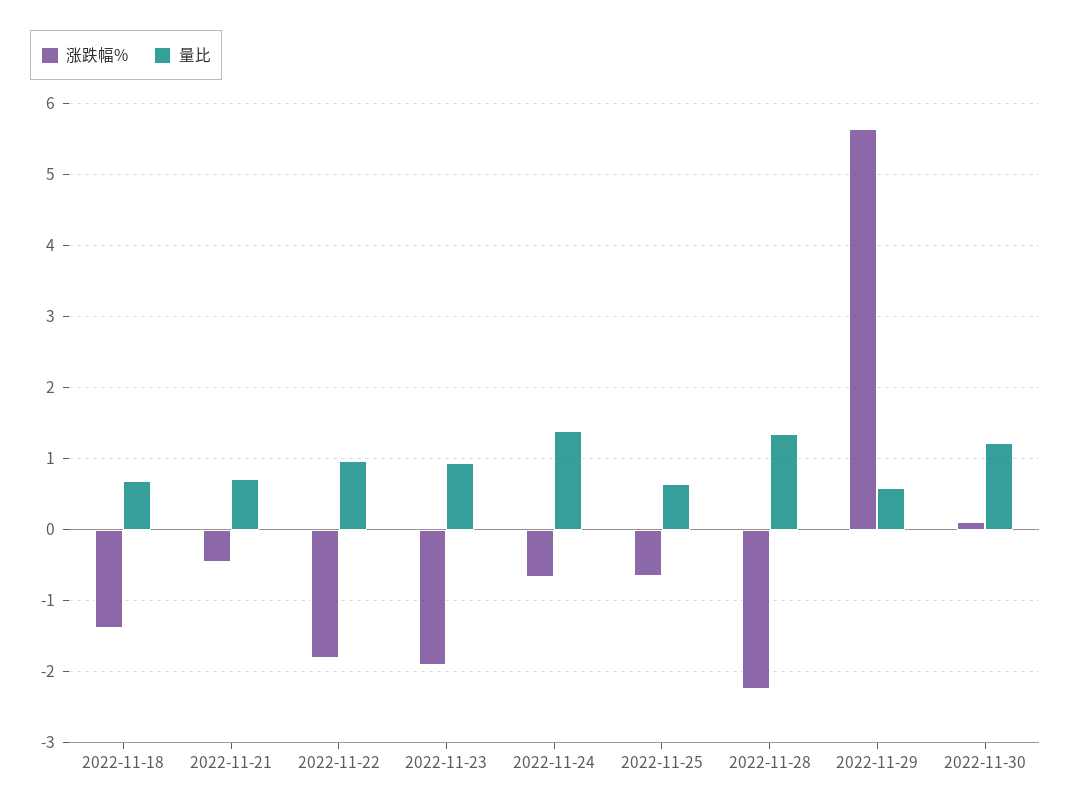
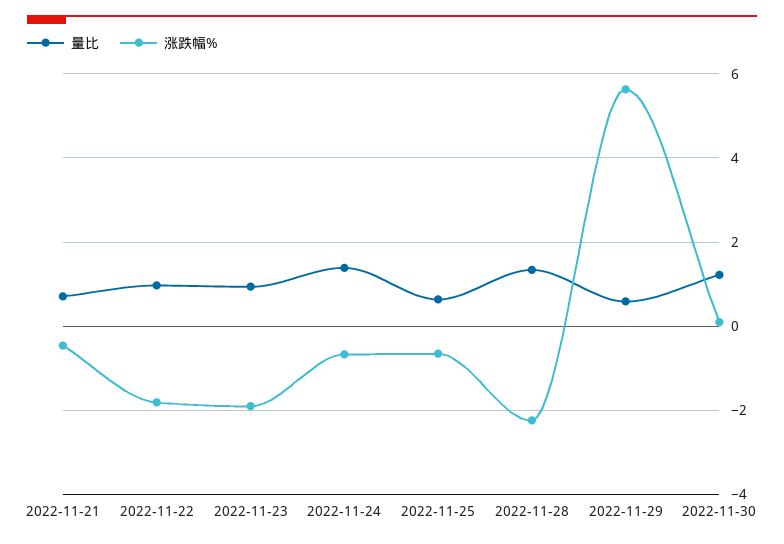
  {
    "涨跌幅%": {
-     "2022-11-18": -1.4,
      "2022-11-21": -0.5,
      "2022-11-22": -1.8,
      "2022-11-23": -1.9,
      "2022-11-24": -0.7,
      "2022-11-25": -0.7,
      "2022-11-28": -2.2,
      "2022-11-29": 5.6,
      "2022-11-30": 0.1
    },
    "量比": {
-     "2022-11-18": 0.7,
      "2022-11-21": 0.7,
      "2022-11-22": 1,
      "2022-11-23": 0.9,
      "2022-11-24": 1.4,
      "2022-11-25": 0.6,
      "2022-11-28": 1.3,
      "2022-11-29": 0.6,
      "2022-11-30": 1.2
    }
  }

